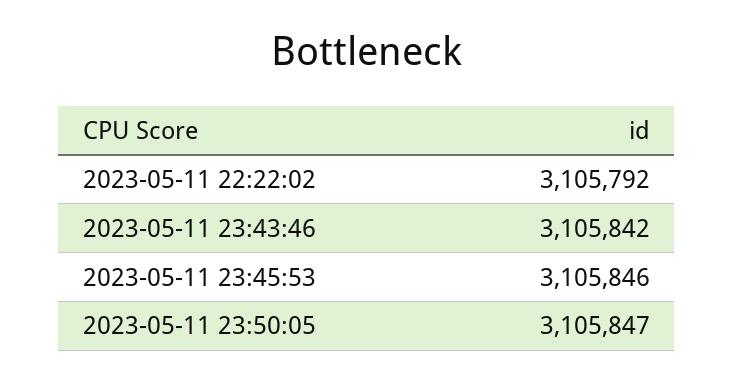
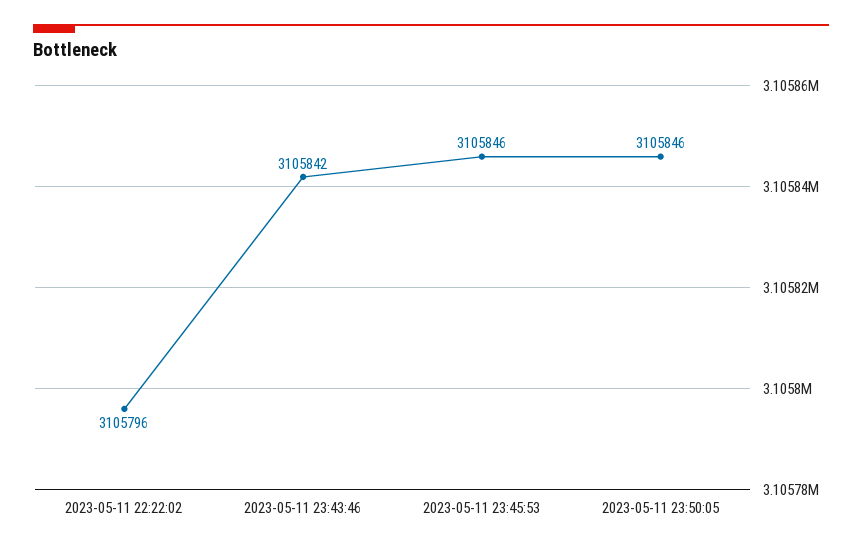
  {
-   "2023-05-11 22:22:02": 3105792,
+   "2023-05-11 22:22:02": 3105796,
    "2023-05-11 23:43:46": 3105842,
    "2023-05-11 23:45:53": 3105846,
-   "2023-05-11 23:50:05": 3105847
+   "2023-05-11 23:50:05": 3105846
  }

